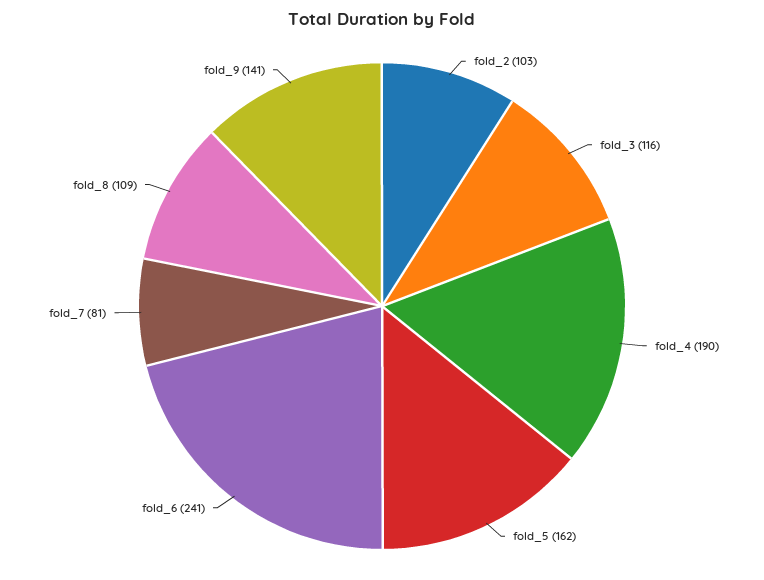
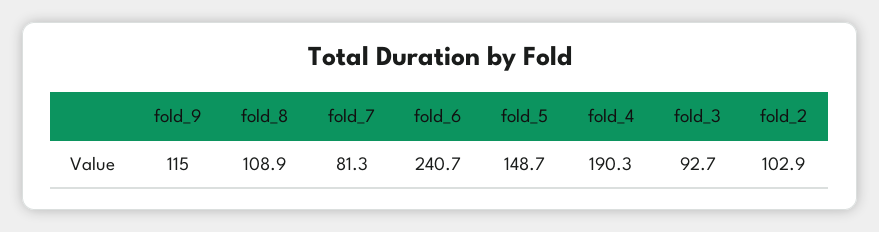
  {
    "fold_2": 102.9,
-   "fold_3": 116,
+   "fold_3": 92.7,
    "fold_4": 190.3,
-   "fold_5": 162,
+   "fold_5": 148.7,
    "fold_6": 240.7,
    "fold_7": 81.3,
    "fold_8": 108.9,
-   "fold_9": 141
+   "fold_9": 115
  }

